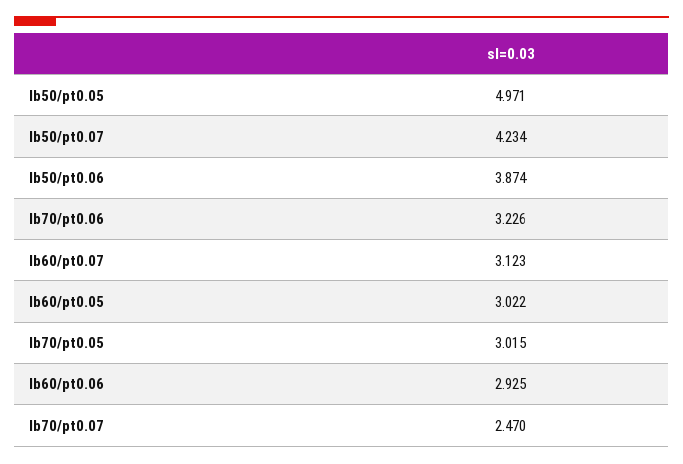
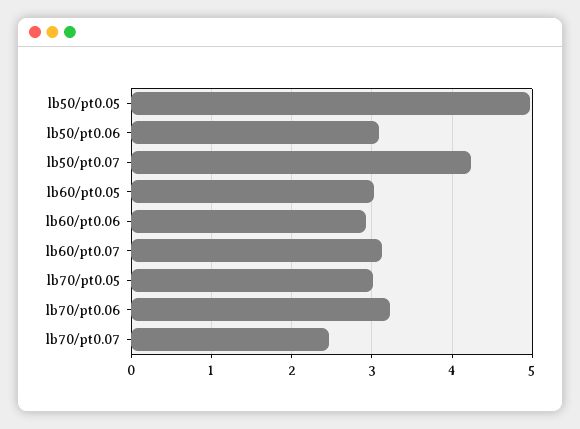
  {
    "lb50/pt0.05": 4.971,
    "lb50/pt0.07": 4.234,
-   "lb50/pt0.06": 3.874,
+   "lb50/pt0.06": 3.1,
    "lb70/pt0.06": 3.226,
    "lb60/pt0.07": 3.123,
    "lb60/pt0.05": 3.022,
    "lb70/pt0.05": 3.015,
    "lb60/pt0.06": 2.925,
    "lb70/pt0.07": 2.47
  }

